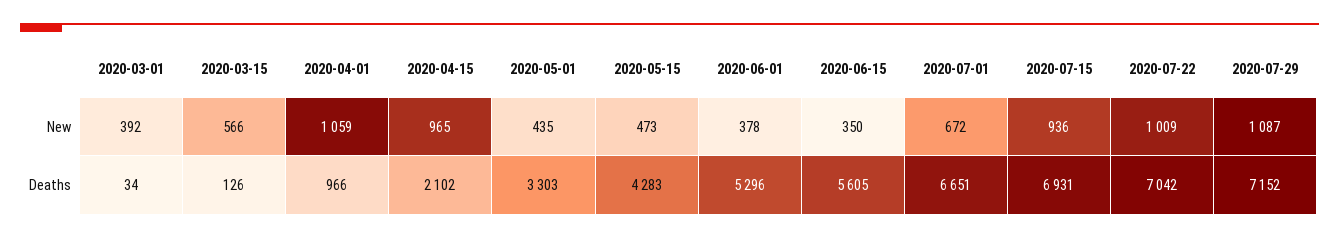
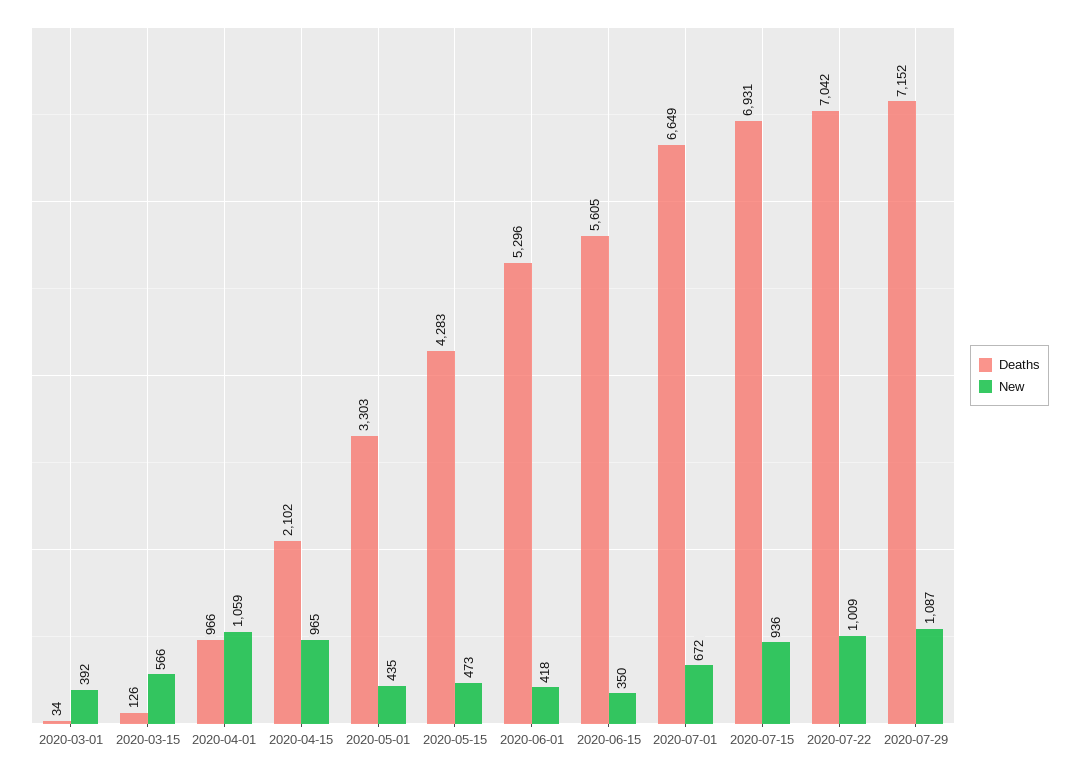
  {
    "New": {
      "2020-03-01": 392,
      "2020-03-15": 566,
      "2020-04-01": 1059,
      "2020-04-15": 965,
      "2020-05-01": 435,
      "2020-05-15": 473,
-     "2020-06-01": 378,
+     "2020-06-01": 418,
      "2020-06-15": 350,
      "2020-07-01": 672,
      "2020-07-15": 936,
      "2020-07-22": 1009,
      "2020-07-29": 1087
    },
    "Deaths": {
      "2020-03-01": 34,
      "2020-03-15": 126,
      "2020-04-01": 966,
      "2020-04-15": 2102,
      "2020-05-01": 3303,
      "2020-05-15": 4283,
      "2020-06-01": 5296,
      "2020-06-15": 5605,
-     "2020-07-01": 6651,
+     "2020-07-01": 6649,
      "2020-07-15": 6931,
      "2020-07-22": 7042,
      "2020-07-29": 7152
    }
  }

